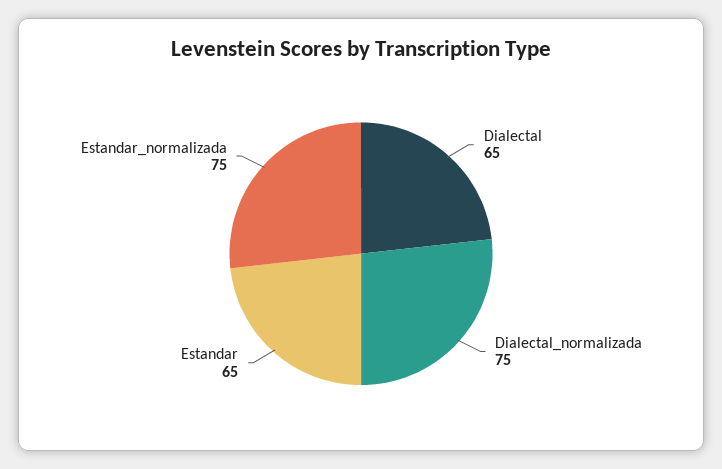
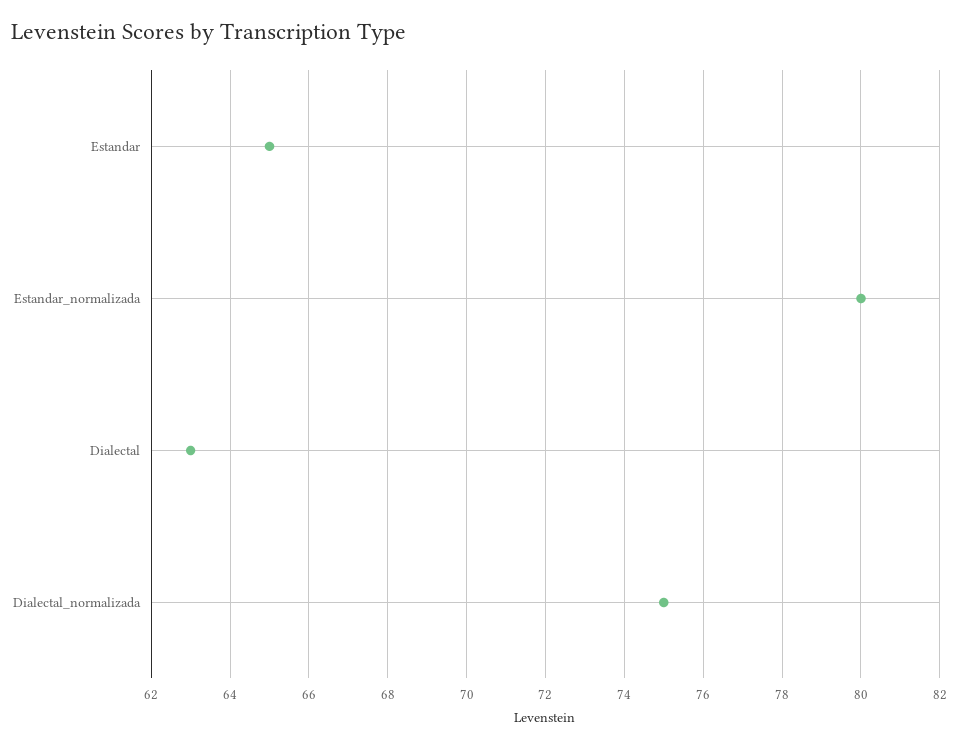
  {
-   "Dialectal": 65,
+   "Dialectal": 63,
    "Dialectal_normalizada": 75,
    "Estandar": 65,
-   "Estandar_normalizada": 75
+   "Estandar_normalizada": 80
  }

